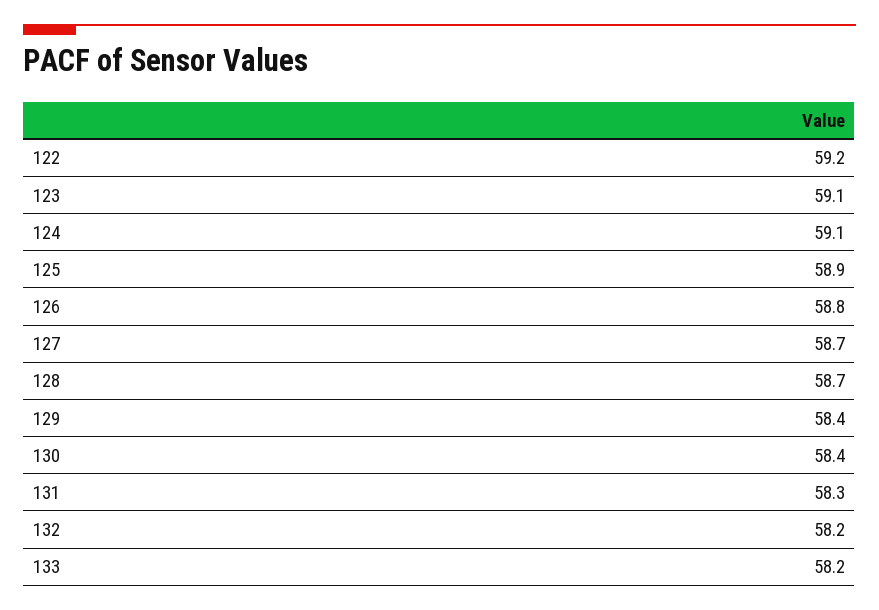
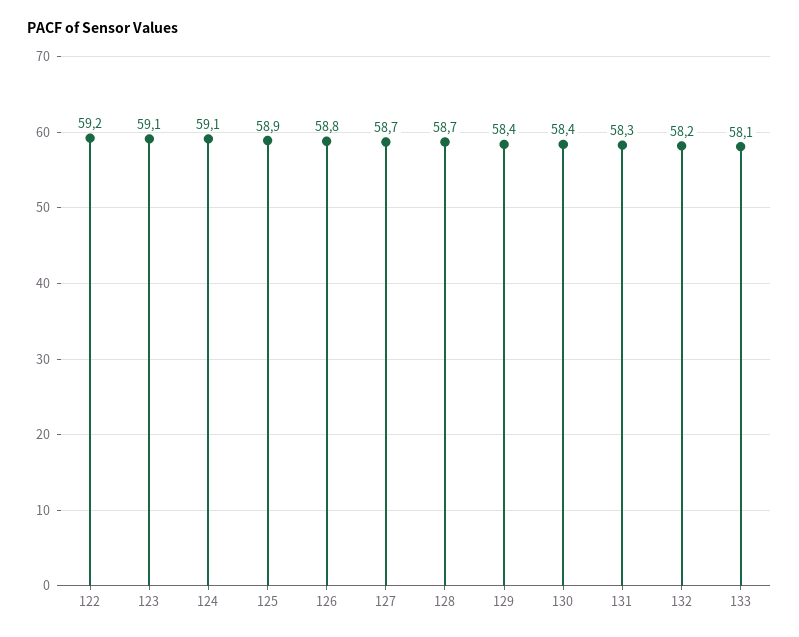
  {
    "122": 59.2,
    "123": 59.1,
    "124": 59.1,
    "125": 58.9,
    "126": 58.8,
    "127": 58.7,
    "128": 58.7,
    "129": 58.4,
    "130": 58.4,
    "131": 58.3,
    "132": 58.2,
-   "133": 58.2
+   "133": 58.1
  }

